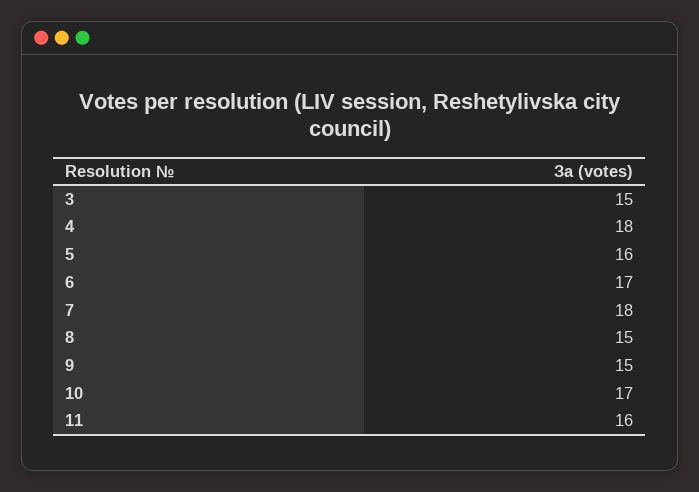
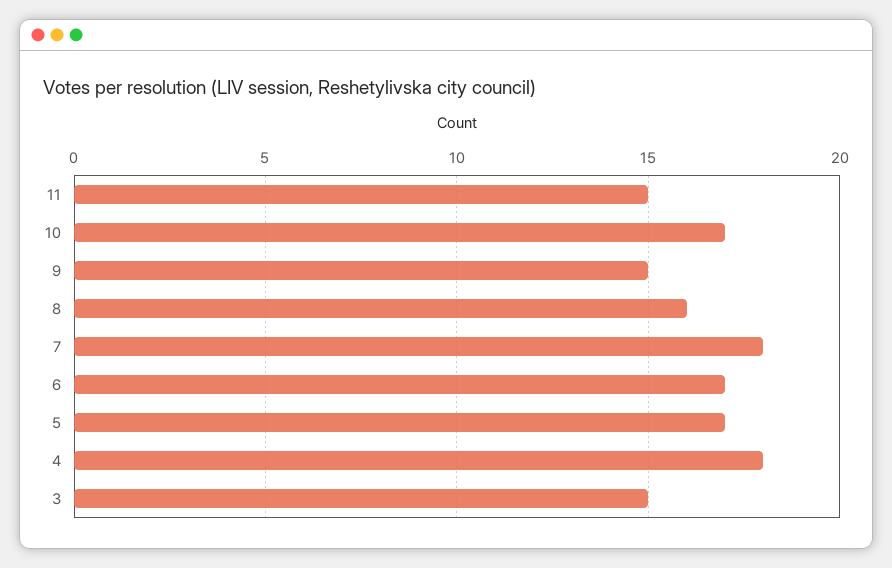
  {
    "3": 15,
    "4": 18,
-   "5": 16,
+   "5": 17,
    "6": 17,
    "7": 18,
-   "8": 15,
+   "8": 16,
    "9": 15,
    "10": 17,
-   "11": 16
+   "11": 15
  }

